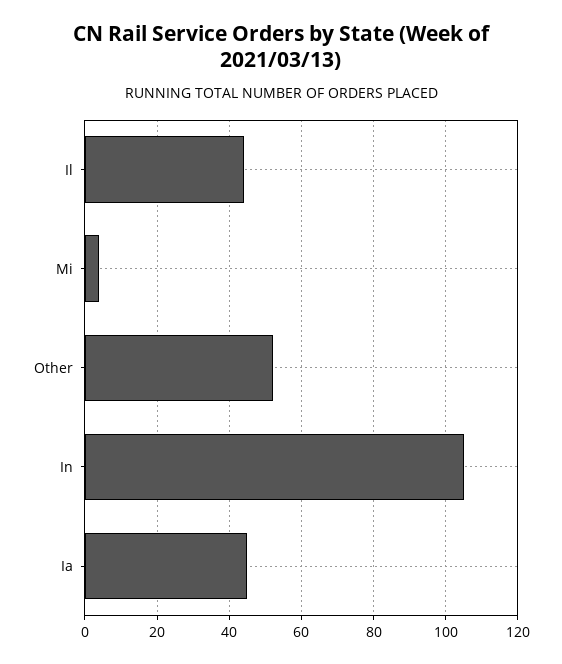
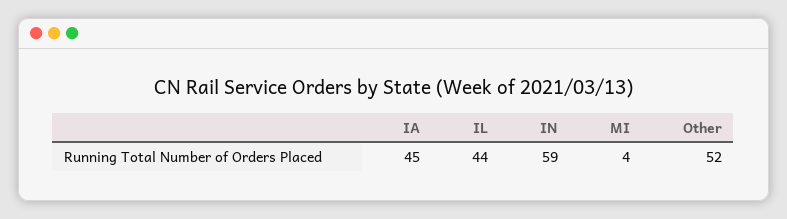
  {
    "Il": 44,
    "Mi": 4,
    "Other": 52,
-   "In": 105,
+   "In": 59,
    "Ia": 45
  }

